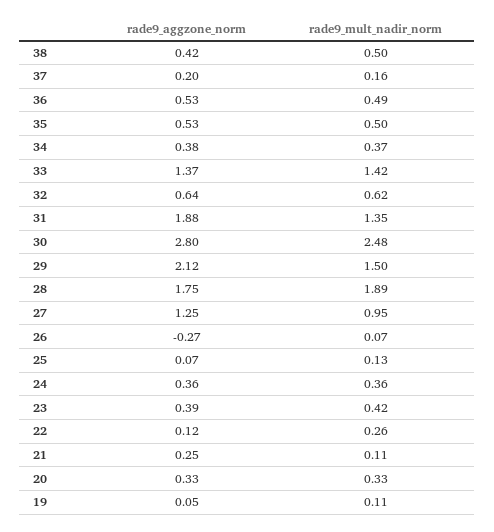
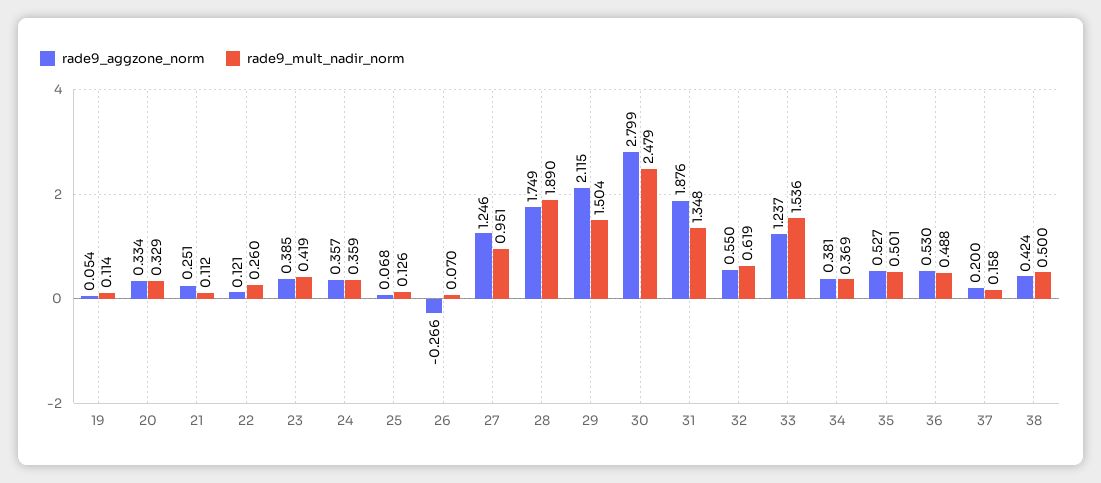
  {
    "rade9_aggzone_norm": {
      "38": 0.424,
      "37": 0.2,
      "36": 0.53,
      "35": 0.527,
      "34": 0.381,
-     "33": 1.37,
+     "33": 1.237,
-     "32": 0.64,
+     "32": 0.55,
      "31": 1.876,
      "30": 2.799,
      "29": 2.115,
      "28": 1.749,
      "27": 1.246,
      "26": -0.266,
      "25": 0.068,
      "24": 0.357,
      "23": 0.385,
      "22": 0.121,
      "21": 0.251,
      "20": 0.334,
      "19": 0.054
    },
    "rade9_mult_nadir_norm": {
      "38": 0.5,
      "37": 0.158,
      "36": 0.488,
      "35": 0.501,
      "34": 0.369,
-     "33": 1.42,
+     "33": 1.536,
      "32": 0.619,
      "31": 1.348,
      "30": 2.479,
      "29": 1.504,
      "28": 1.89,
      "27": 0.951,
      "26": 0.07,
      "25": 0.126,
      "24": 0.359,
      "23": 0.419,
      "22": 0.26,
      "21": 0.112,
      "20": 0.329,
      "19": 0.114
    }
  }

